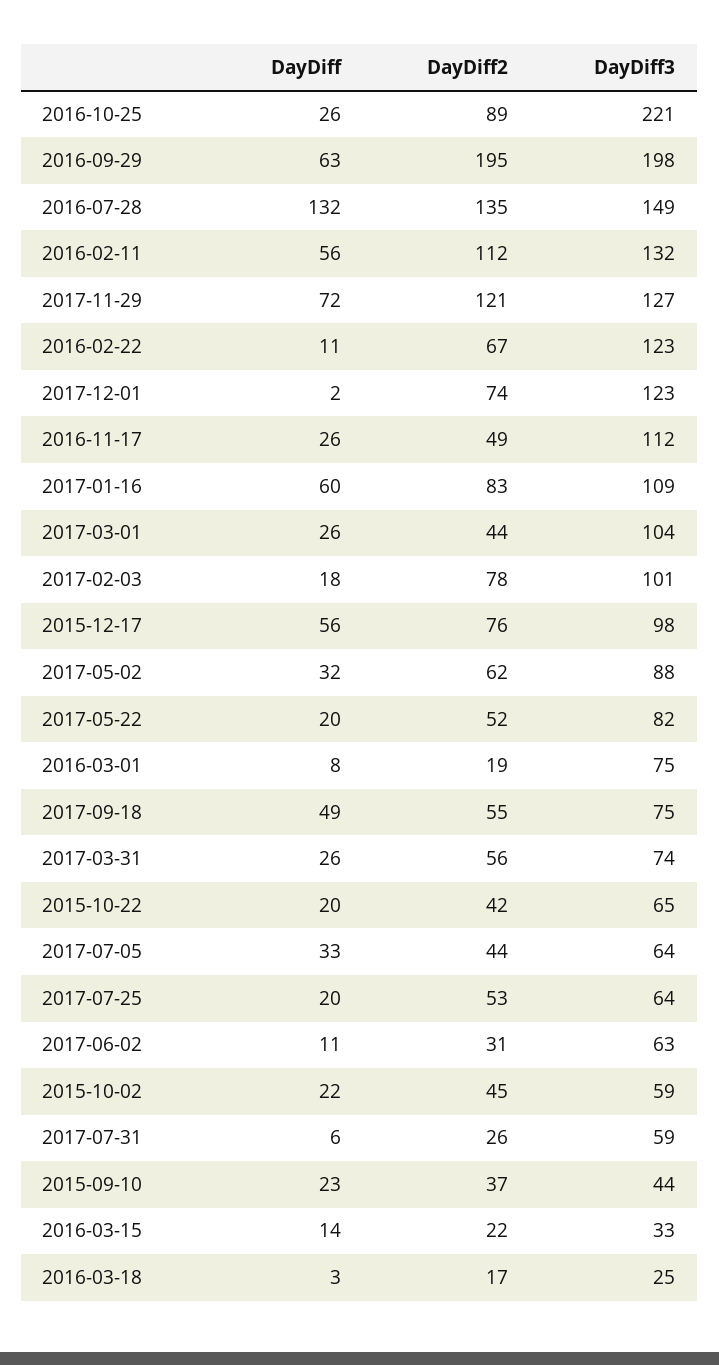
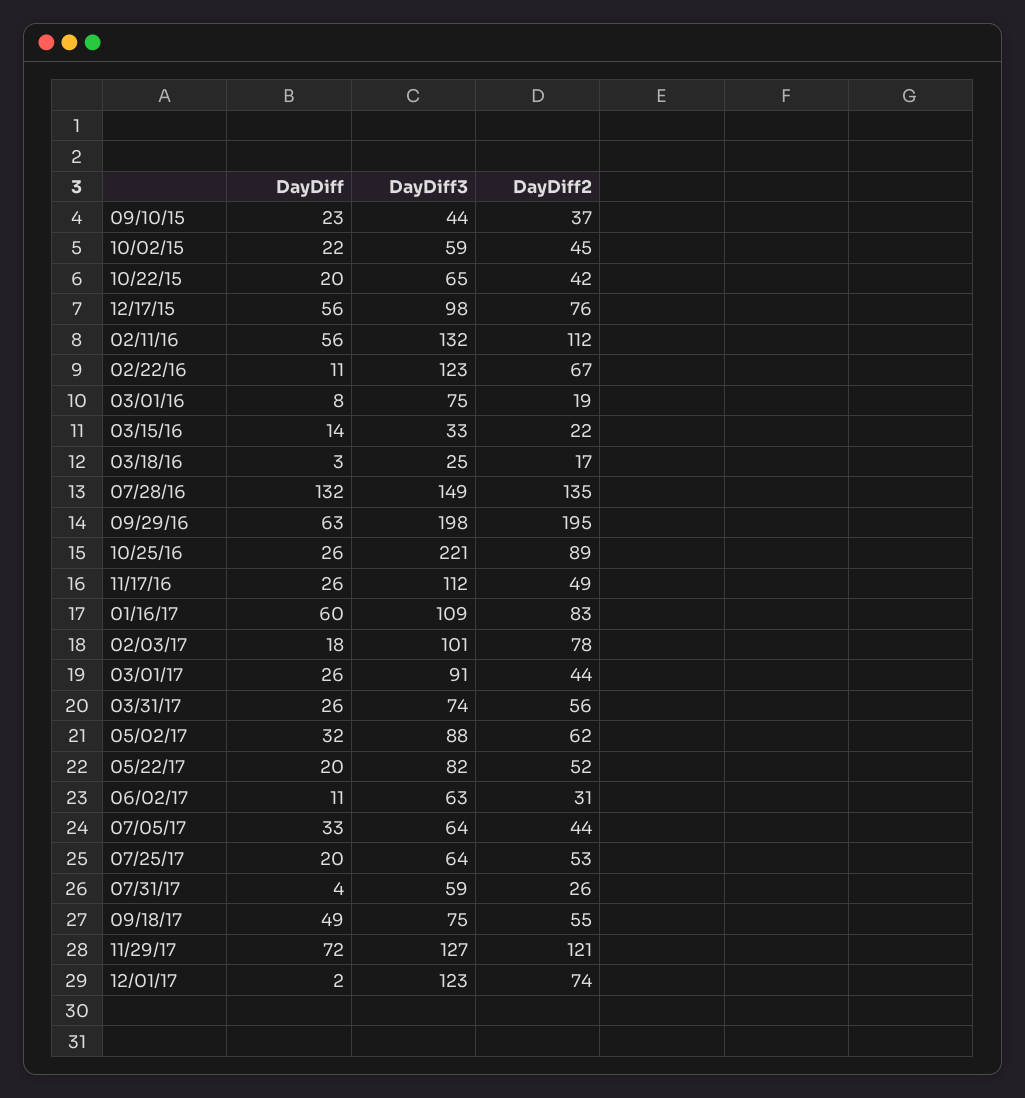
  {
    "DayDiff": {
      "2016-10-25": 26,
      "2016-09-29": 63,
      "2016-07-28": 132,
      "2016-02-11": 56,
      "2017-11-29": 72,
      "2016-02-22": 11,
      "2017-12-01": 2,
      "2016-11-17": 26,
      "2017-01-16": 60,
      "2017-03-01": 26,
      "2017-02-03": 18,
      "2015-12-17": 56,
      "2017-05-02": 32,
      "2017-05-22": 20,
      "2016-03-01": 8,
      "2017-09-18": 49,
      "2017-03-31": 26,
      "2015-10-22": 20,
      "2017-07-05": 33,
      "2017-07-25": 20,
      "2017-06-02": 11,
      "2015-10-02": 22,
-     "2017-07-31": 6,
+     "2017-07-31": 4,
      "2015-09-10": 23,
      "2016-03-15": 14,
      "2016-03-18": 3
    },
    "DayDiff2": {
      "2016-10-25": 89,
      "2016-09-29": 195,
      "2016-07-28": 135,
      "2016-02-11": 112,
      "2017-11-29": 121,
      "2016-02-22": 67,
      "2017-12-01": 74,
      "2016-11-17": 49,
      "2017-01-16": 83,
      "2017-03-01": 44,
      "2017-02-03": 78,
      "2015-12-17": 76,
      "2017-05-02": 62,
      "2017-05-22": 52,
      "2016-03-01": 19,
      "2017-09-18": 55,
      "2017-03-31": 56,
      "2015-10-22": 42,
      "2017-07-05": 44,
      "2017-07-25": 53,
      "2017-06-02": 31,
      "2015-10-02": 45,
      "2017-07-31": 26,
      "2015-09-10": 37,
      "2016-03-15": 22,
      "2016-03-18": 17
    },
    "DayDiff3": {
      "2016-10-25": 221,
      "2016-09-29": 198,
      "2016-07-28": 149,
      "2016-02-11": 132,
      "2017-11-29": 127,
      "2016-02-22": 123,
      "2017-12-01": 123,
      "2016-11-17": 112,
      "2017-01-16": 109,
-     "2017-03-01": 104,
+     "2017-03-01": 91,
      "2017-02-03": 101,
      "2015-12-17": 98,
      "2017-05-02": 88,
      "2017-05-22": 82,
      "2016-03-01": 75,
      "2017-09-18": 75,
      "2017-03-31": 74,
      "2015-10-22": 65,
      "2017-07-05": 64,
      "2017-07-25": 64,
      "2017-06-02": 63,
      "2015-10-02": 59,
      "2017-07-31": 59,
      "2015-09-10": 44,
      "2016-03-15": 33,
      "2016-03-18": 25
    }
  }

